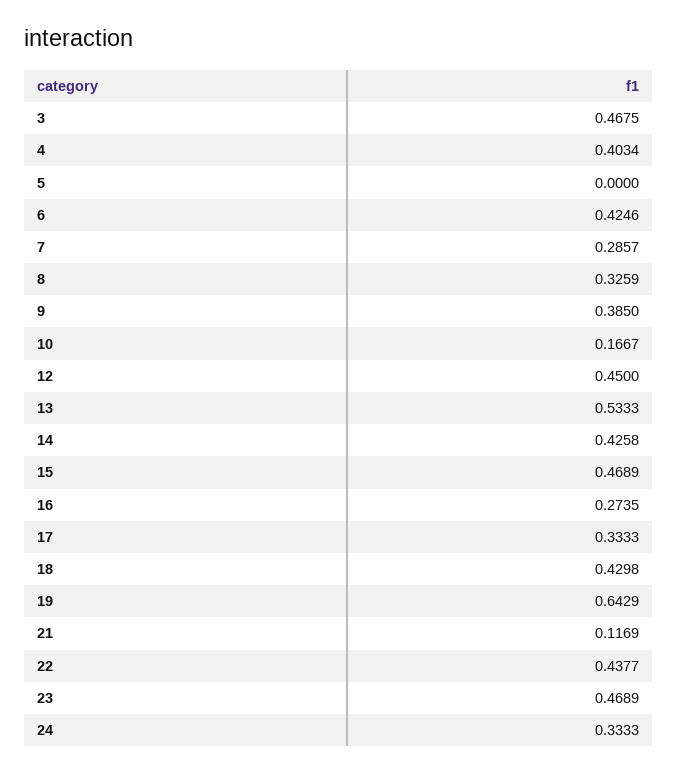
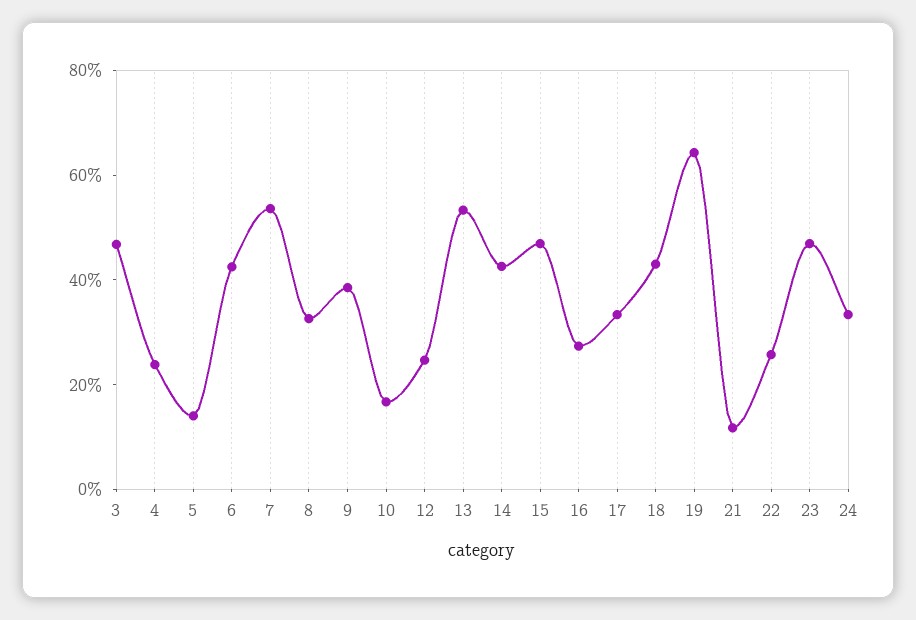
  {
    "3": 0.4675,
-   "4": 0.4034,
+   "4": 0.25,
-   "5": 0,
+   "5": 0.15,
    "6": 0.4246,
-   "7": 0.2857,
+   "7": 0.55,
    "8": 0.3259,
    "9": 0.385,
    "10": 0.1667,
-   "12": 0.45,
+   "12": 0.25,
    "13": 0.5333,
    "14": 0.4258,
    "15": 0.4689,
    "16": 0.2735,
    "17": 0.3333,
    "18": 0.4298,
    "19": 0.6429,
    "21": 0.1169,
-   "22": 0.4377,
+   "22": 0.25,
    "23": 0.4689,
    "24": 0.3333
  }

